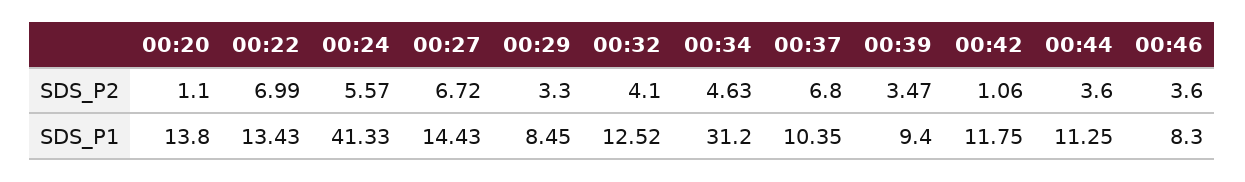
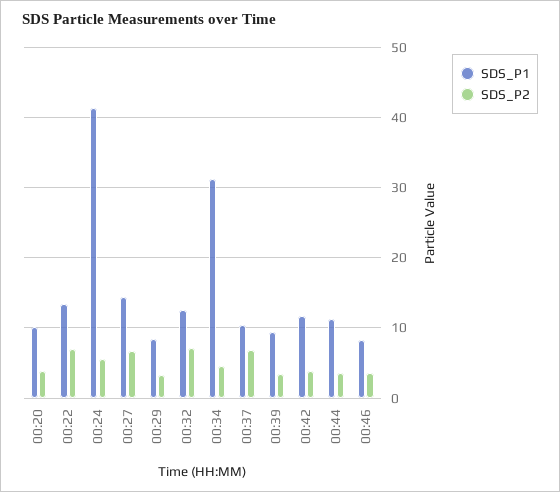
  {
    "SDS_P2": {
-     "00:20": 1.1,
+     "00:20": 4,
      "00:22": 6.99,
      "00:24": 5.57,
      "00:27": 6.72,
      "00:29": 3.3,
-     "00:32": 4.1,
+     "00:32": 7,
      "00:34": 4.63,
      "00:37": 6.8,
      "00:39": 3.47,
-     "00:42": 1.06,
+     "00:42": 4,
      "00:44": 3.6,
      "00:46": 3.6
    },
    "SDS_P1": {
-     "00:20": 13.8,
+     "00:20": 10,
      "00:22": 13.43,
      "00:24": 41.33,
      "00:27": 14.43,
      "00:29": 8.45,
      "00:32": 12.52,
      "00:34": 31.2,
      "00:37": 10.35,
      "00:39": 9.4,
      "00:42": 11.75,
      "00:44": 11.25,
      "00:46": 8.3
    }
  }

